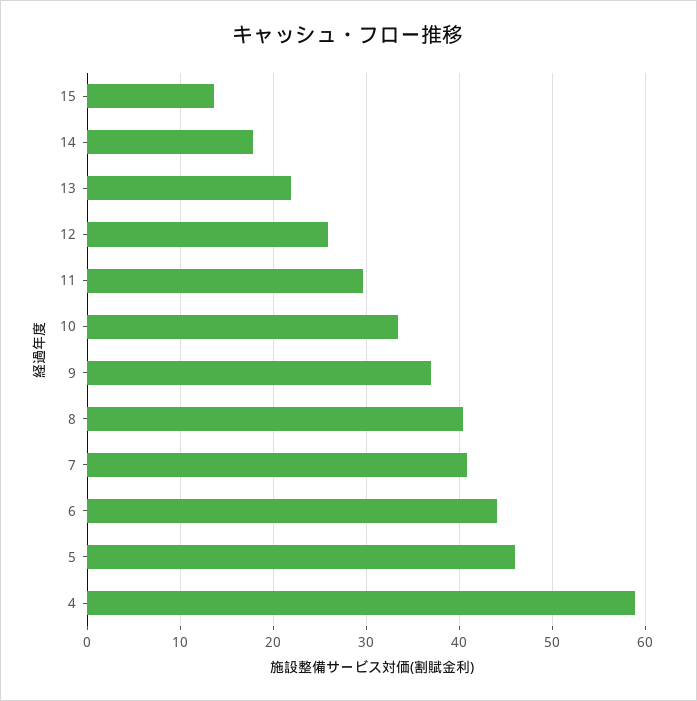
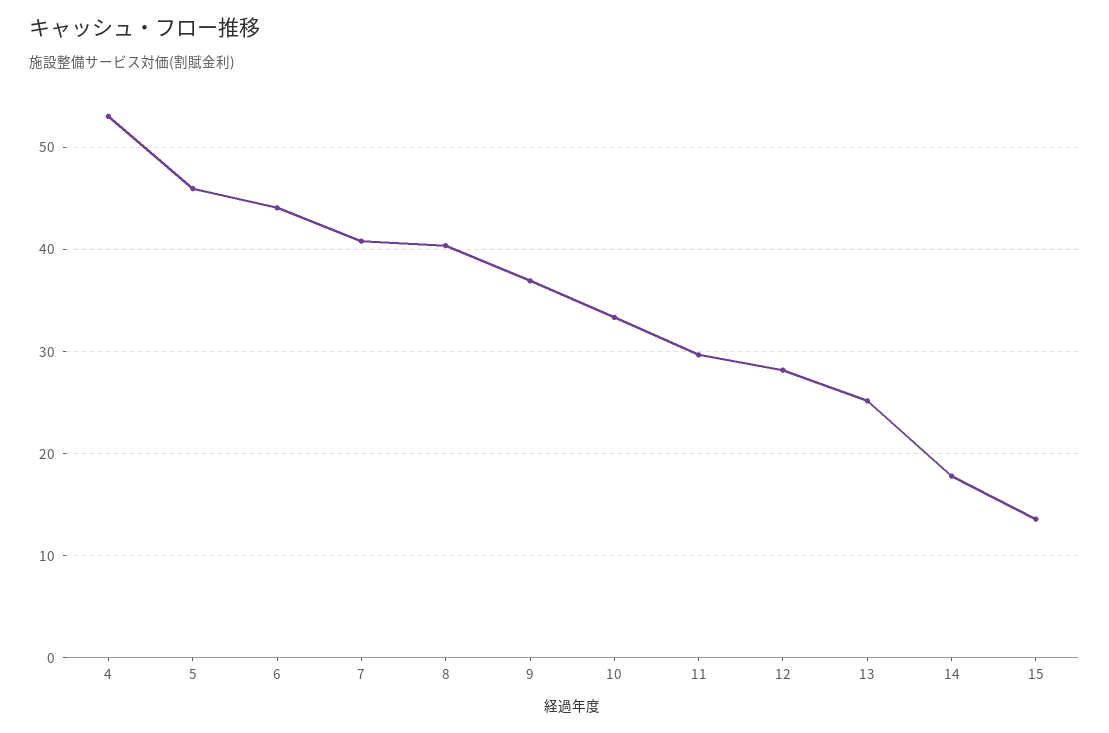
  {
    "15": 14,
    "14": 18,
-   "13": 22,
+   "13": 25,
-   "12": 26,
+   "12": 28,
    "11": 30,
    "10": 33,
    "9": 37,
    "8": 40,
    "7": 41,
    "6": 44,
    "5": 46,
-   "4": 59
+   "4": 53
  }

